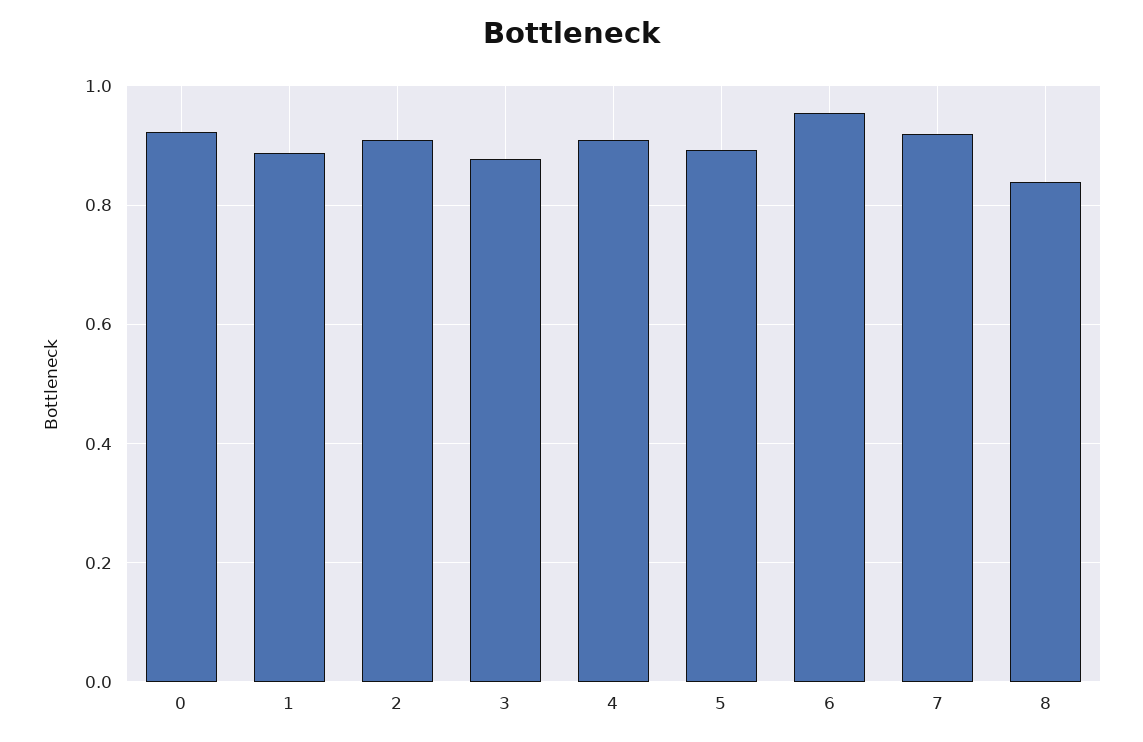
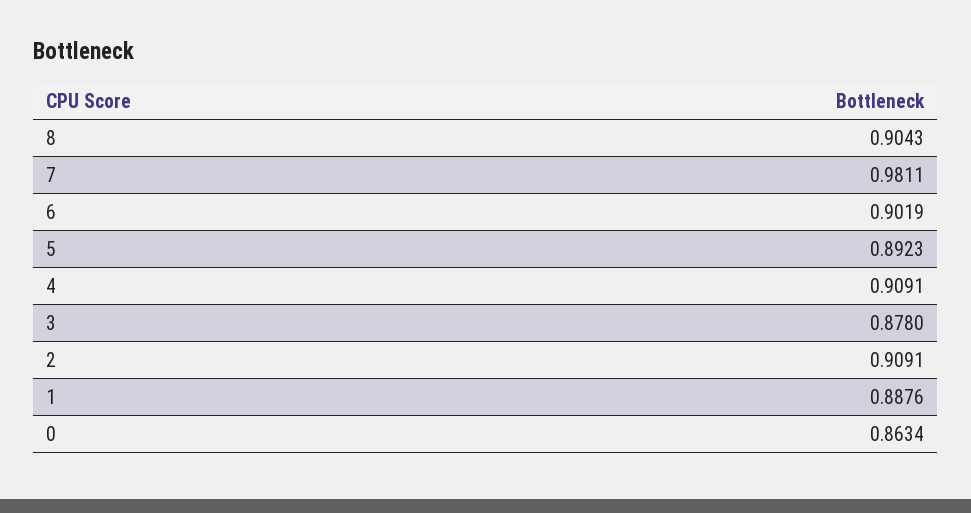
  {
-   "0": 0.92,
+   "0": 0.8634,
    "1": 0.8876,
    "2": 0.9091,
    "3": 0.878,
    "4": 0.9091,
    "5": 0.8923,
-   "6": 0.96,
+   "6": 0.9019,
-   "7": 0.92,
+   "7": 0.9811,
-   "8": 0.84
+   "8": 0.9043
  }

